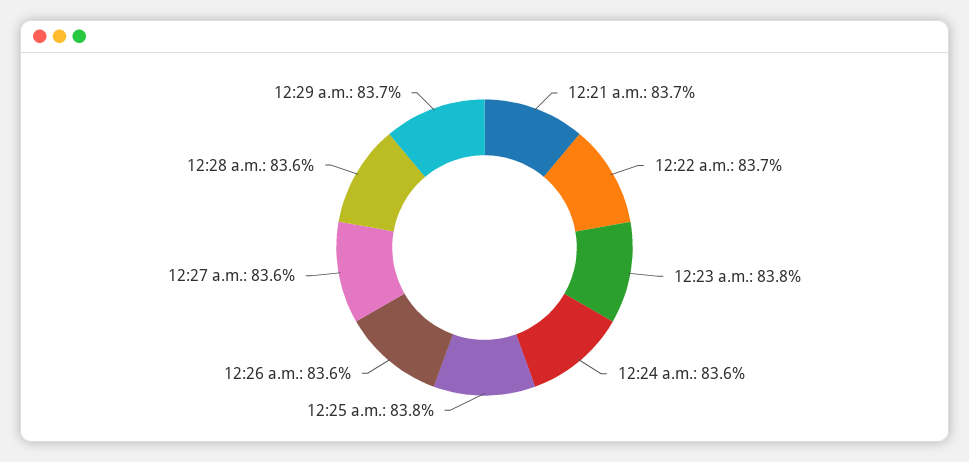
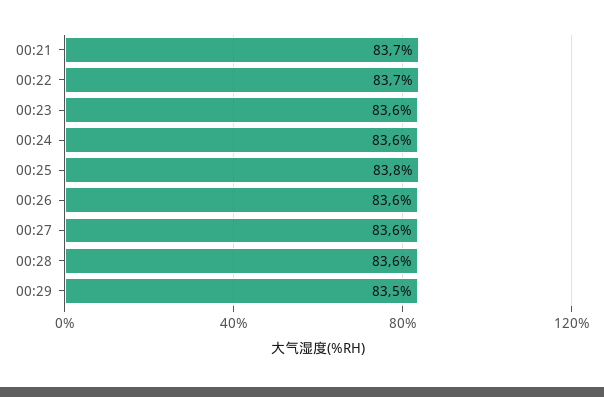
  {
    "12:21 a.m.": 83.7,
    "12:22 a.m.": 83.7,
-   "12:23 a.m.": 83.8,
+   "12:23 a.m.": 83.6,
    "12:24 a.m.": 83.6,
    "12:25 a.m.": 83.8,
    "12:26 a.m.": 83.6,
    "12:27 a.m.": 83.6,
    "12:28 a.m.": 83.6,
-   "12:29 a.m.": 83.7
+   "12:29 a.m.": 83.5
  }

